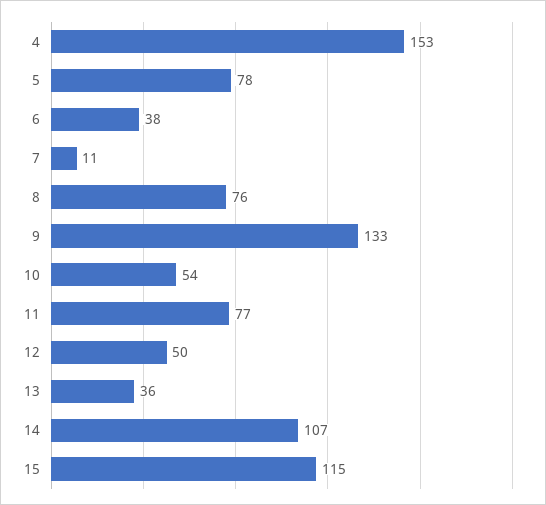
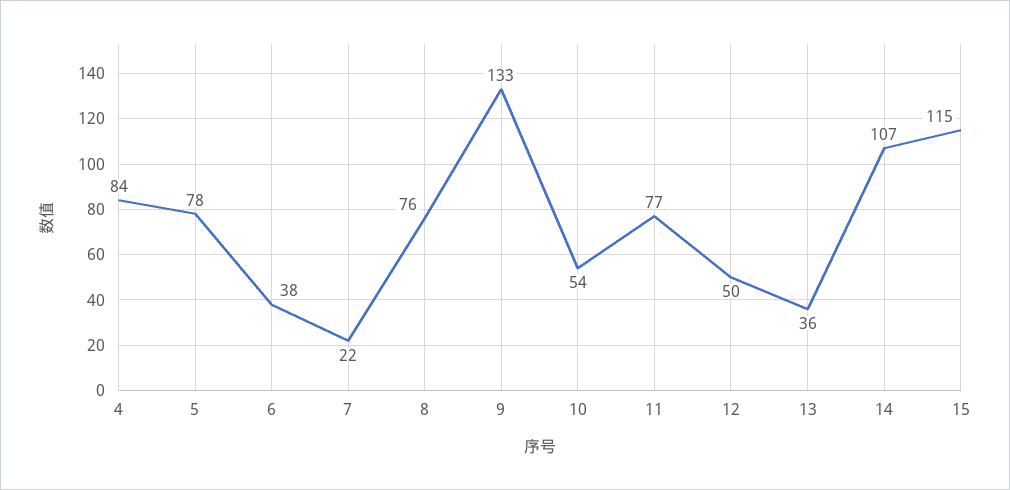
  {
-   "4": 153,
+   "4": 84,
    "5": 78,
    "6": 38,
-   "7": 11,
+   "7": 22,
    "8": 76,
    "9": 133,
    "10": 54,
    "11": 77,
    "12": 50,
    "13": 36,
    "14": 107,
    "15": 115
  }

